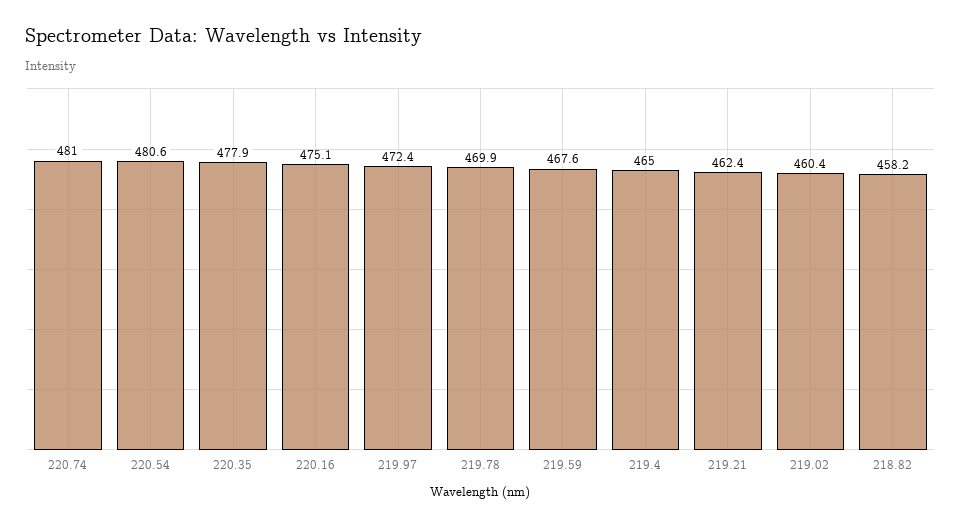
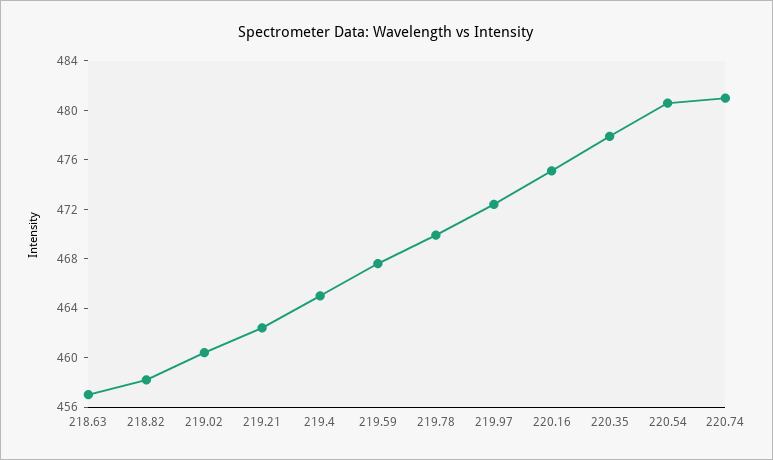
  {
    "220.74": 481,
    "220.54": 480.6,
    "220.35": 477.9,
    "220.16": 475.1,
    "219.97": 472.4,
    "219.78": 469.9,
    "219.59": 467.6,
    "219.4": 465,
    "219.21": 462.4,
    "219.02": 460.4,
-   "218.82": 458.2
+   "218.82": 458.2,
+   "218.63": 457
  }

